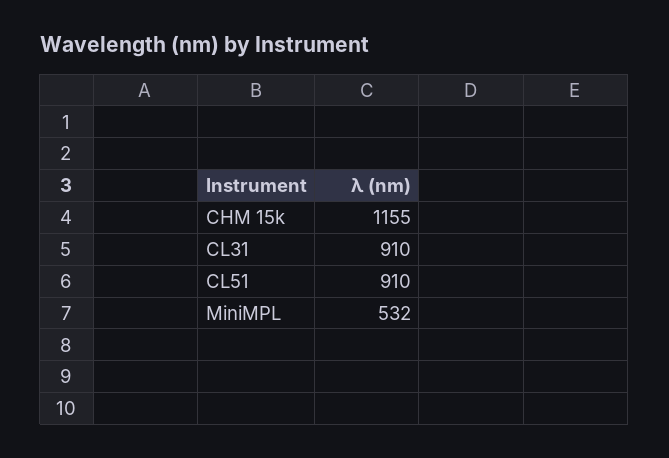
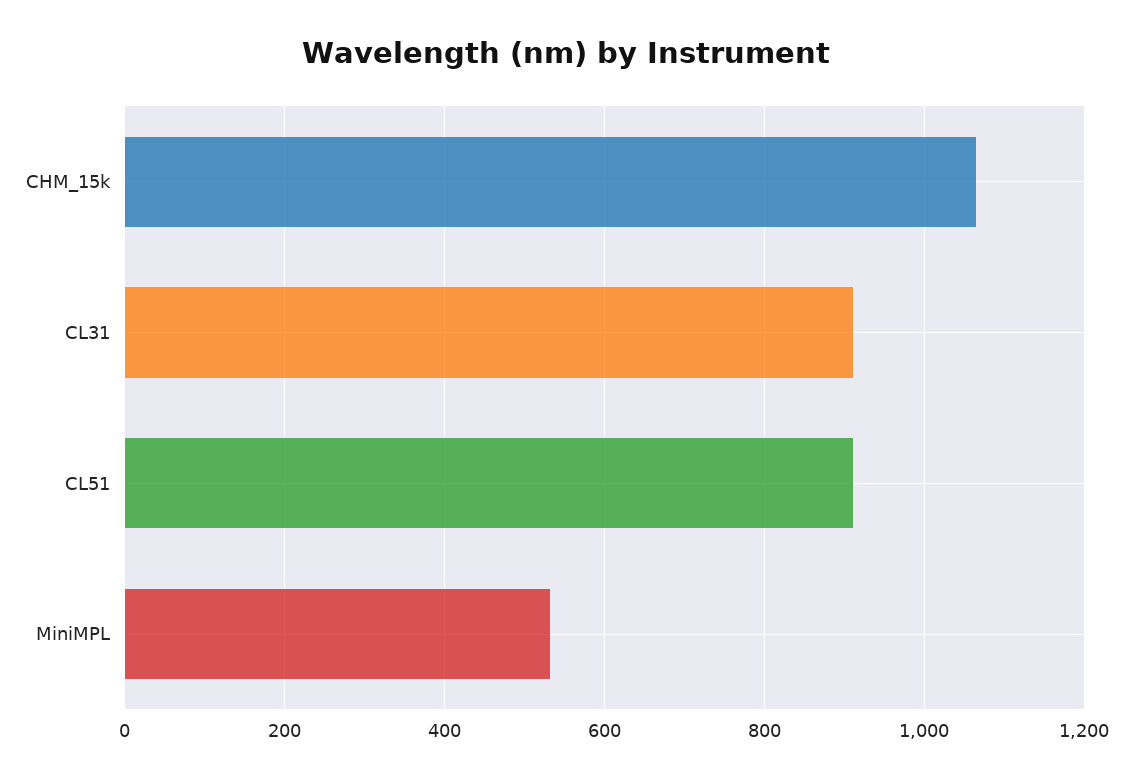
  {
-   "CHM 15k": 1155,
+   "CHM 15k": 1060,
    "CL31": 910,
    "CL51": 910,
    "MiniMPL": 532
  }

